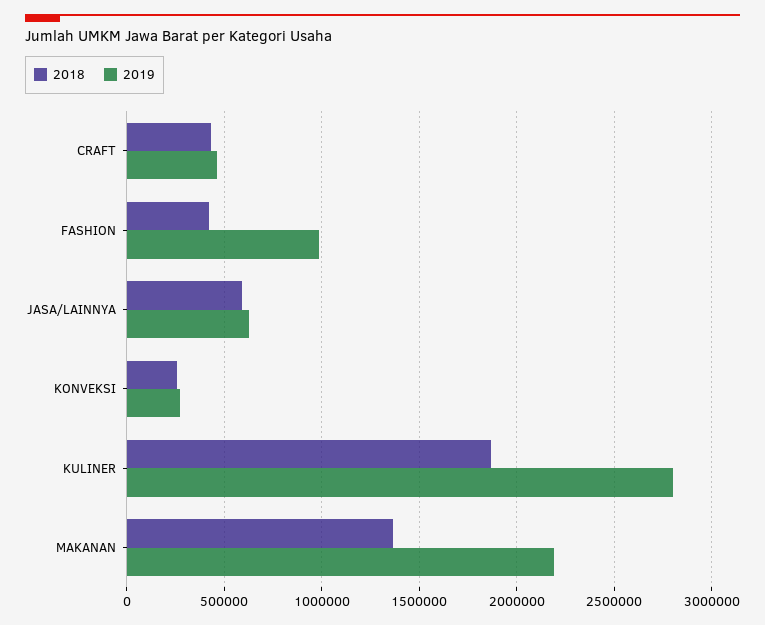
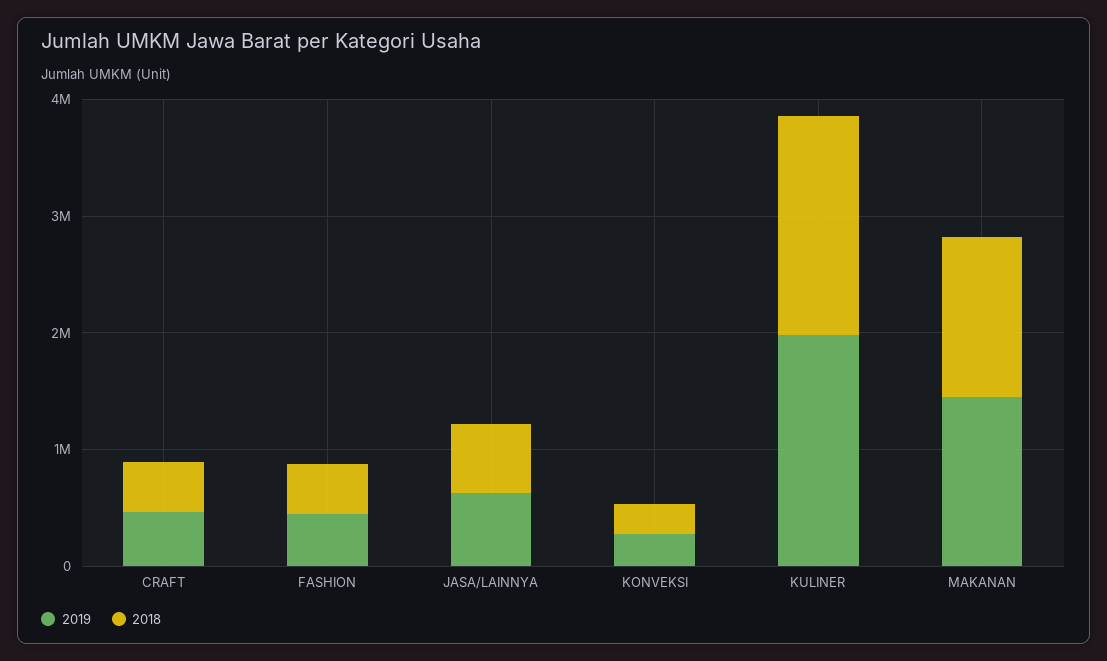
  {
    "2018": {
      "CRAFT": 450000,
      "FASHION": 400000,
      "JASA/LAINNYA": 600000,
      "KONVEKSI": 250000,
      "KULINER": 1850000,
      "MAKANAN": 1350000
    },
    "2019": {
      "CRAFT": 450000,
-     "FASHION": 1000000,
+     "FASHION": 400000,
      "JASA/LAINNYA": 650000,
      "KONVEKSI": 250000,
-     "KULINER": 2800000,
+     "KULINER": 2000000,
-     "MAKANAN": 2200000
+     "MAKANAN": 1400000
    }
  }

